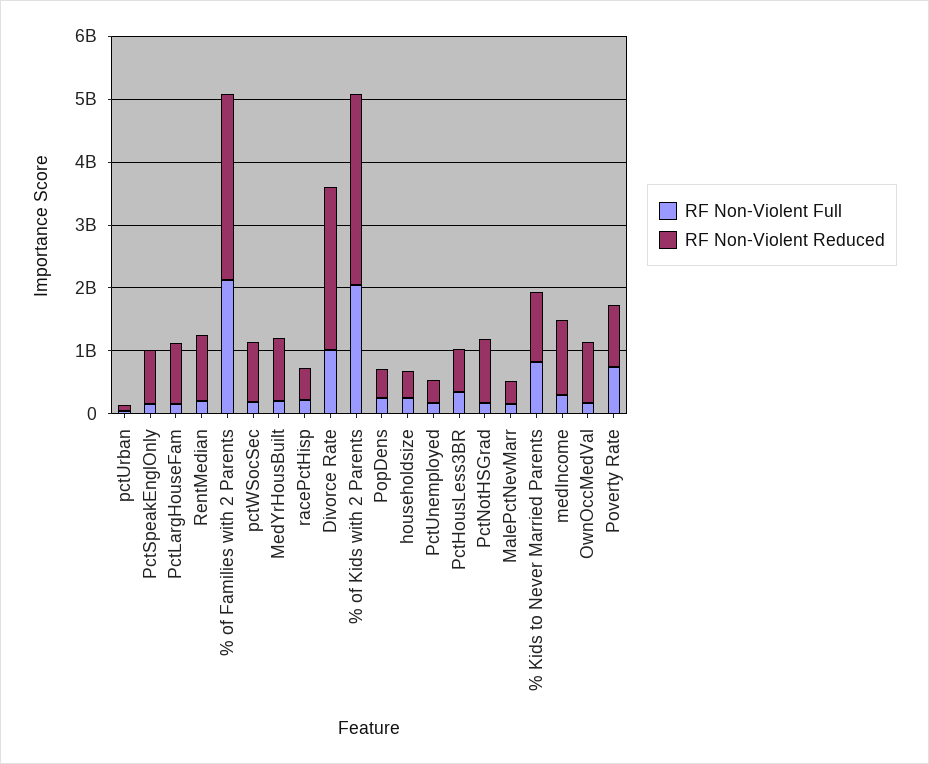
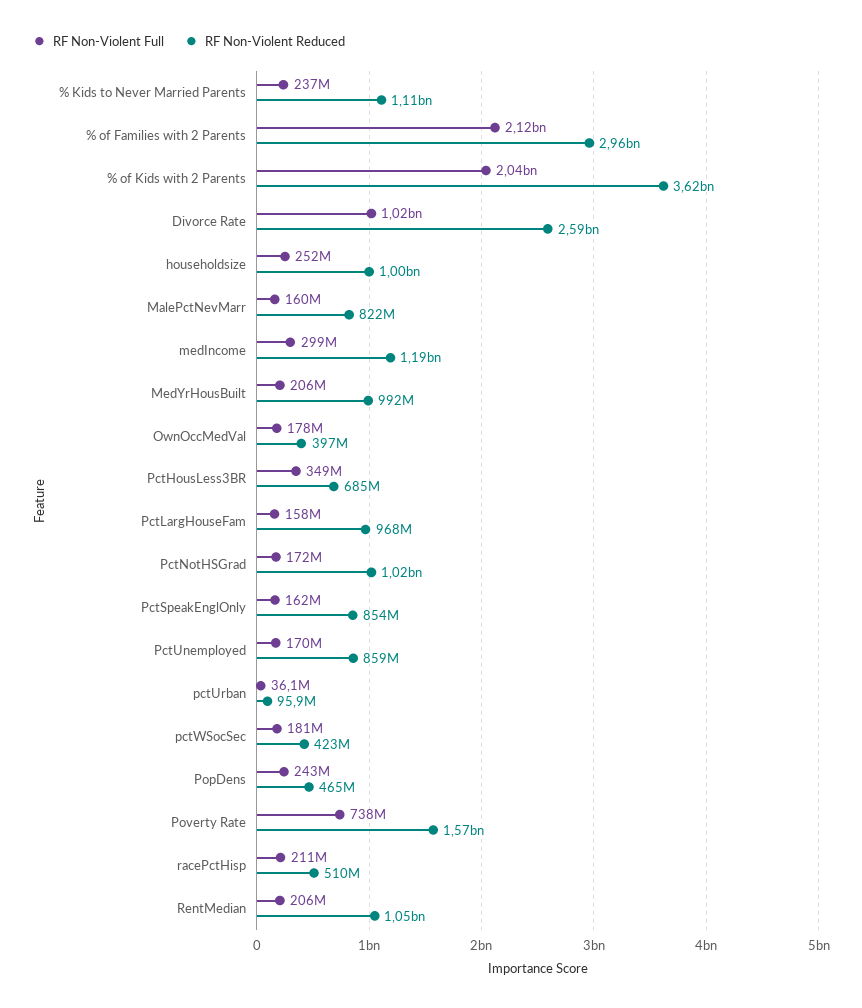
  {
    "RF Non-Violent Full": {
      "pctUrban": 36100000,
      "PctSpeakEnglOnly": 162000000,
      "PctLargHouseFam": 158000000,
      "RentMedian": 206000000,
      "% of Families with 2 Parents": 2120000000,
      "pctWSocSec": 181000000,
      "MedYrHousBuilt": 206000000,
      "racePctHisp": 211000000,
      "Divorce Rate": 1020000000,
      "% of Kids with 2 Parents": 2040000000,
      "PopDens": 243000000,
      "householdsize": 252000000,
      "PctUnemployed": 170000000,
      "PctHousLess3BR": 349000000,
      "PctNotHSGrad": 172000000,
      "MalePctNevMarr": 160000000,
-     "% Kids to Never Married Parents": 800000000,
+     "% Kids to Never Married Parents": 237000000,
      "medIncome": 299000000,
      "OwnOccMedVal": 178000000,
      "Poverty Rate": 738000000
    },
    "RF Non-Violent Reduced": {
      "pctUrban": 95900000,
      "PctSpeakEnglOnly": 854000000,
      "PctLargHouseFam": 968000000,
      "RentMedian": 1050000000,
      "% of Families with 2 Parents": 2960000000,
-     "pctWSocSec": 1000000000,
+     "pctWSocSec": 423000000,
      "MedYrHousBuilt": 992000000,
      "racePctHisp": 510000000,
      "Divorce Rate": 2590000000,
-     "% of Kids with 2 Parents": 3000000000,
+     "% of Kids with 2 Parents": 3620000000,
      "PopDens": 465000000,
-     "householdsize": 400000000,
+     "householdsize": 1000000000,
-     "PctUnemployed": 400000000,
+     "PctUnemployed": 859000000,
      "PctHousLess3BR": 685000000,
      "PctNotHSGrad": 1020000000,
-     "MalePctNevMarr": 400000000,
+     "MalePctNevMarr": 822000000,
      "% Kids to Never Married Parents": 1110000000,
      "medIncome": 1190000000,
-     "OwnOccMedVal": 1000000000,
+     "OwnOccMedVal": 397000000,
-     "Poverty Rate": 1000000000
+     "Poverty Rate": 1570000000
    }
  }

